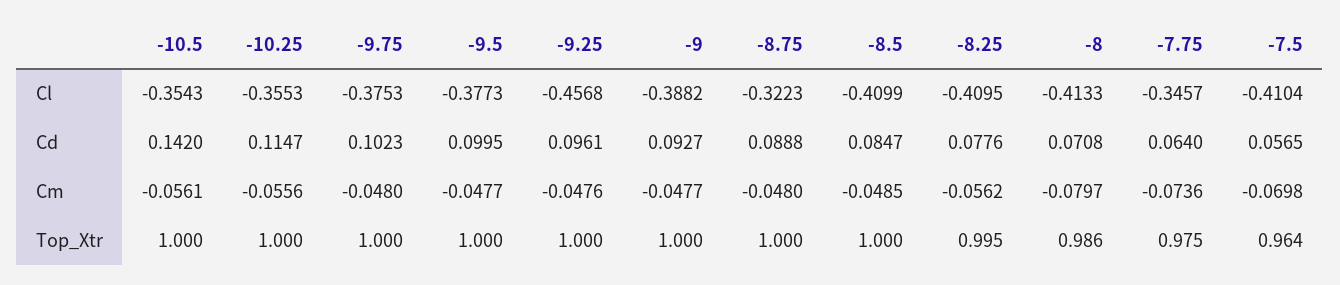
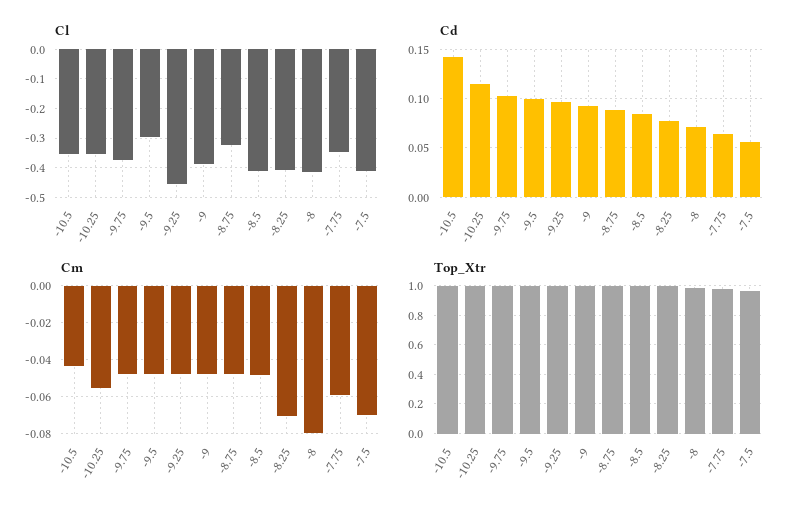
  {
    "Cl": {
      "-10.5": -0.3543,
      "-10.25": -0.3553,
      "-9.75": -0.3753,
-     "-9.5": -0.3773,
+     "-9.5": -0.3,
      "-9.25": -0.4568,
      "-9": -0.3882,
      "-8.75": -0.3223,
      "-8.5": -0.4099,
      "-8.25": -0.4095,
      "-8": -0.4133,
      "-7.75": -0.3457,
      "-7.5": -0.4104
    },
    "Cd": {
      "-10.5": 0.142,
      "-10.25": 0.1147,
      "-9.75": 0.1023,
      "-9.5": 0.0995,
      "-9.25": 0.0961,
      "-9": 0.0927,
      "-8.75": 0.0888,
      "-8.5": 0.0847,
      "-8.25": 0.0776,
      "-8": 0.0708,
      "-7.75": 0.064,
      "-7.5": 0.0565
    },
    "Cm": {
-     "-10.5": -0.0561,
+     "-10.5": -0.045,
      "-10.25": -0.0556,
      "-9.75": -0.048,
      "-9.5": -0.0477,
      "-9.25": -0.0476,
      "-9": -0.0477,
      "-8.75": -0.048,
      "-8.5": -0.0485,
-     "-8.25": -0.0562,
+     "-8.25": -0.07,
      "-8": -0.0797,
-     "-7.75": -0.0736,
+     "-7.75": -0.06,
      "-7.5": -0.0698
    },
    "Top_Xtr": {
      "-10.5": 1,
      "-10.25": 1,
      "-9.75": 1,
      "-9.5": 1,
      "-9.25": 1,
      "-9": 1,
      "-8.75": 1,
      "-8.5": 1,
      "-8.25": 0.995,
      "-8": 0.986,
      "-7.75": 0.975,
      "-7.5": 0.964
    }
  }

